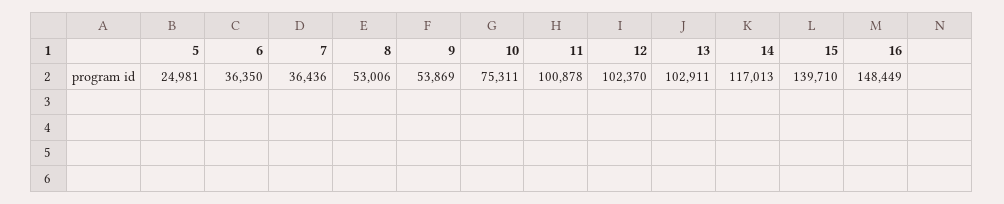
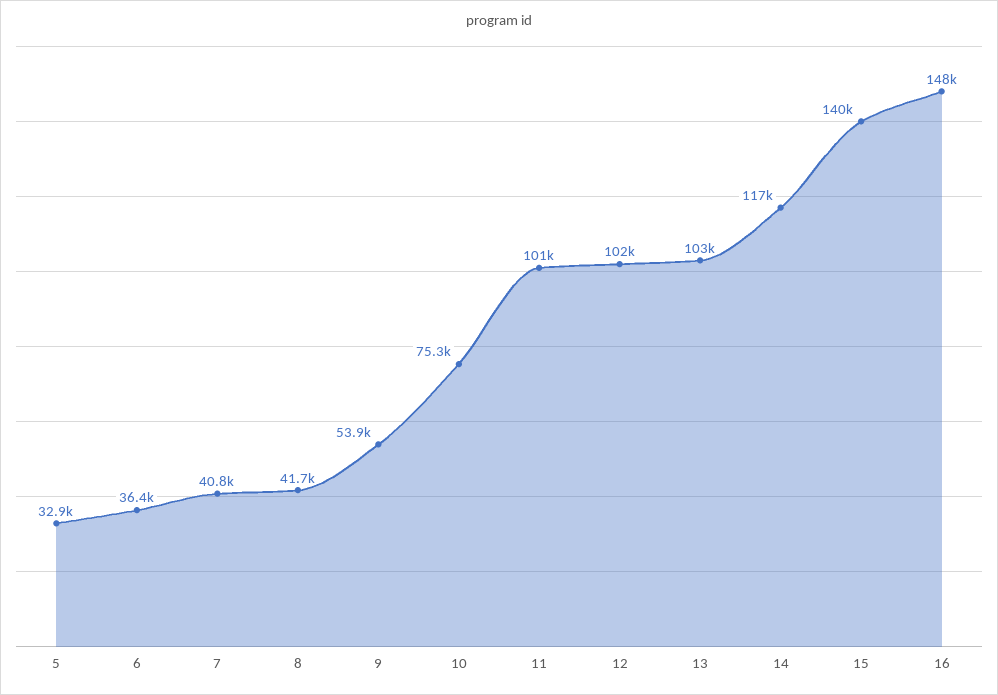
  {
-   "5": 24981,
+   "5": 32900,
    "6": 36350,
-   "7": 36436,
+   "7": 40800,
-   "8": 53006,
+   "8": 41700,
    "9": 53869,
    "10": 75311,
    "11": 100878,
    "12": 102370,
    "13": 102911,
    "14": 117013,
    "15": 139710,
    "16": 148449
  }

